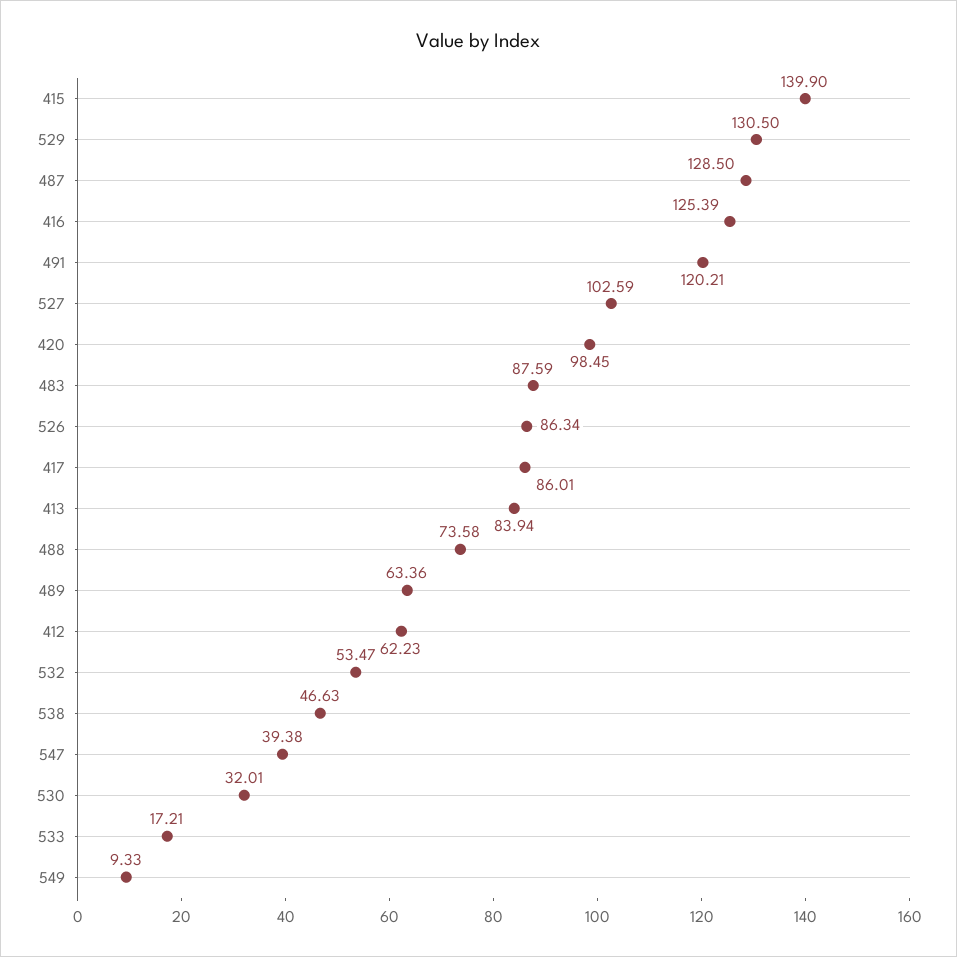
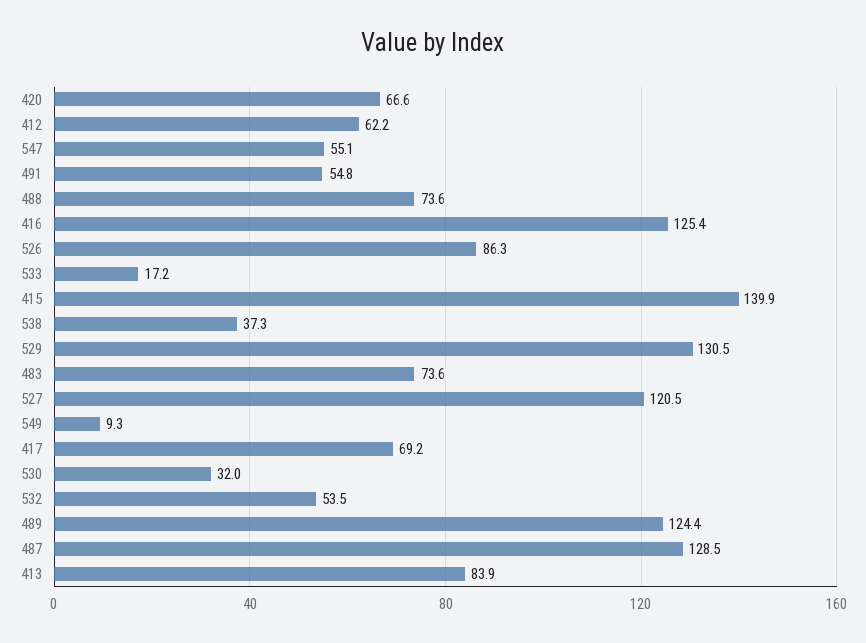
  {
    "415": 139.9,
    "529": 130.5,
    "487": 128.5,
    "416": 125.39,
-   "491": 120.21,
+   "491": 54.8,
-   "527": 102.59,
+   "527": 120.5,
-   "420": 98.45,
+   "420": 66.6,
-   "483": 87.59,
+   "483": 73.6,
    "526": 86.34,
-   "417": 86.01,
+   "417": 69.2,
    "413": 83.94,
    "488": 73.58,
-   "489": 63.36,
+   "489": 124.4,
    "412": 62.23,
    "532": 53.47,
-   "538": 46.63,
+   "538": 37.3,
-   "547": 39.38,
+   "547": 55.1,
    "530": 32.01,
    "533": 17.21,
    "549": 9.33
  }

